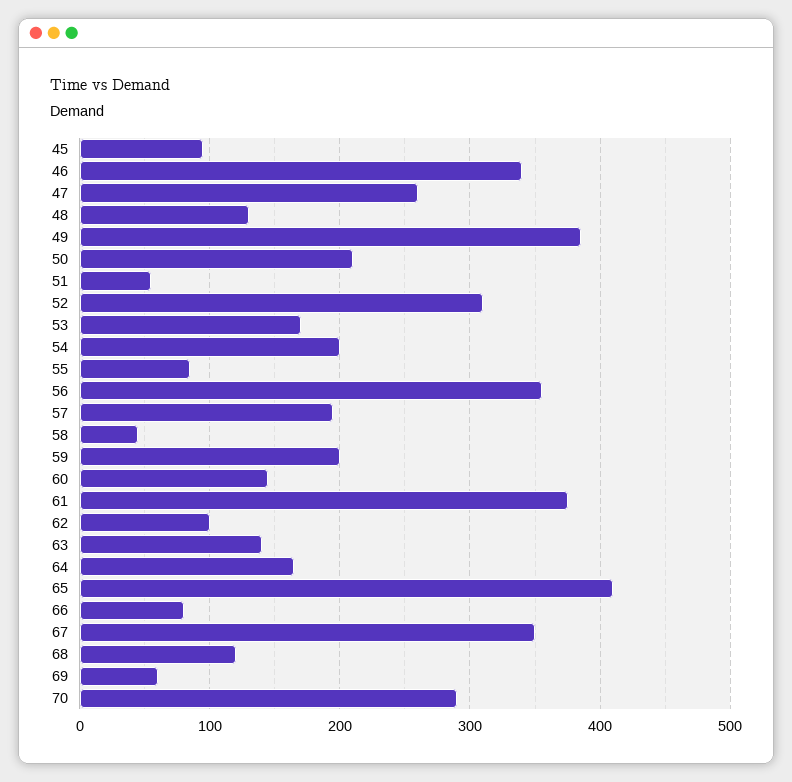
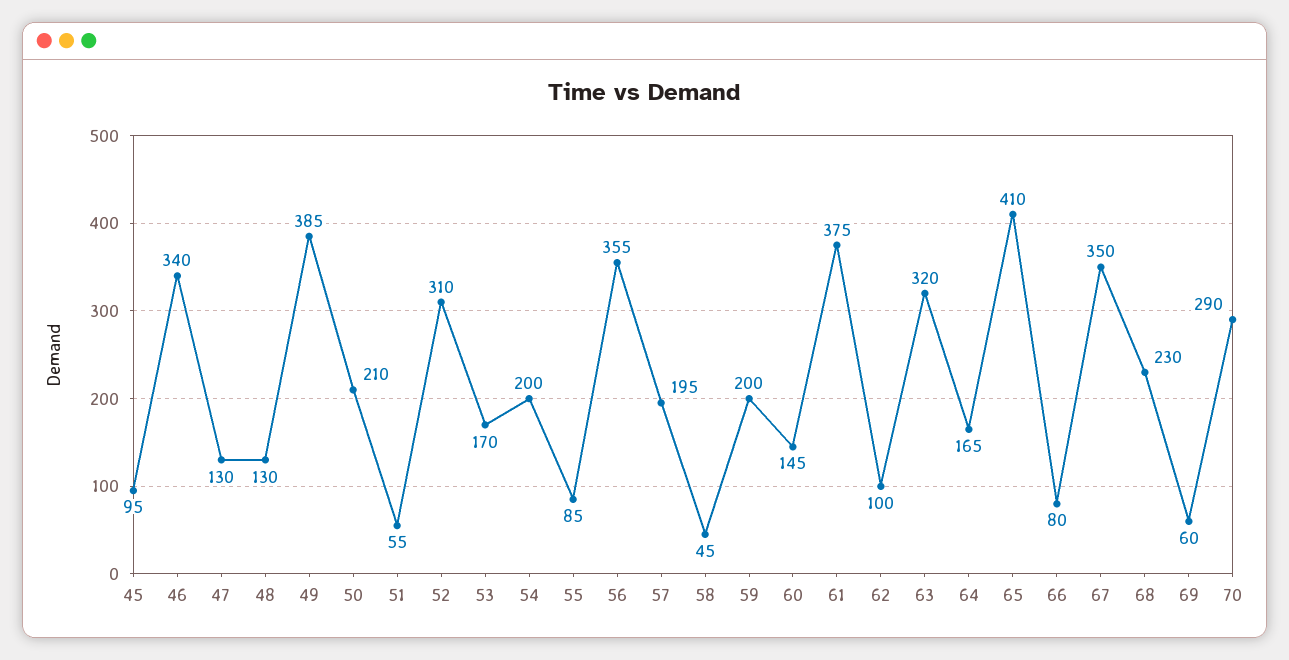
  {
    "45": 95,
    "46": 340,
-   "47": 260,
+   "47": 130,
    "48": 130,
    "49": 385,
    "50": 210,
    "51": 55,
    "52": 310,
    "53": 170,
    "54": 200,
    "55": 85,
    "56": 355,
    "57": 195,
    "58": 45,
    "59": 200,
    "60": 145,
    "61": 375,
    "62": 100,
-   "63": 140,
+   "63": 320,
    "64": 165,
    "65": 410,
    "66": 80,
    "67": 350,
-   "68": 120,
+   "68": 230,
    "69": 60,
    "70": 290
  }

